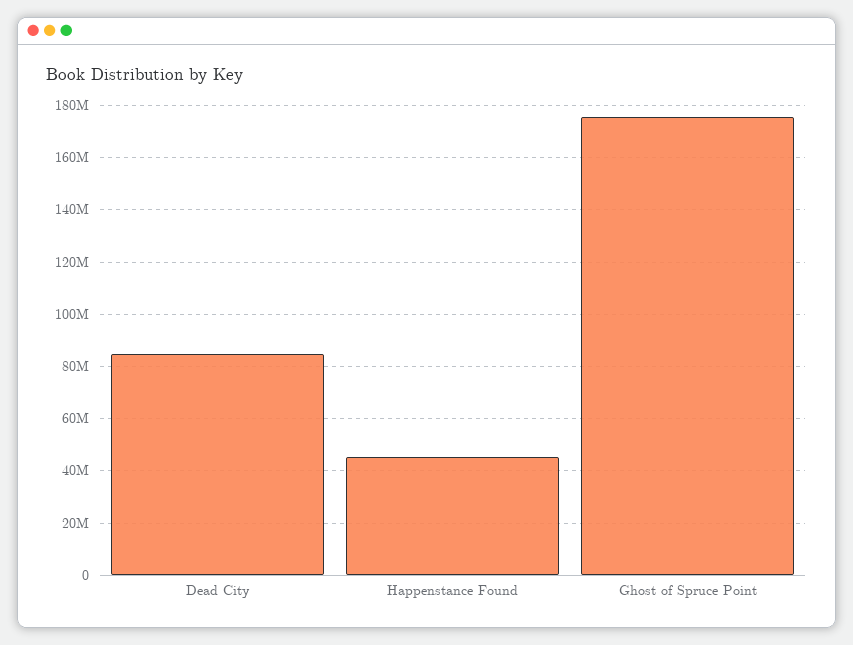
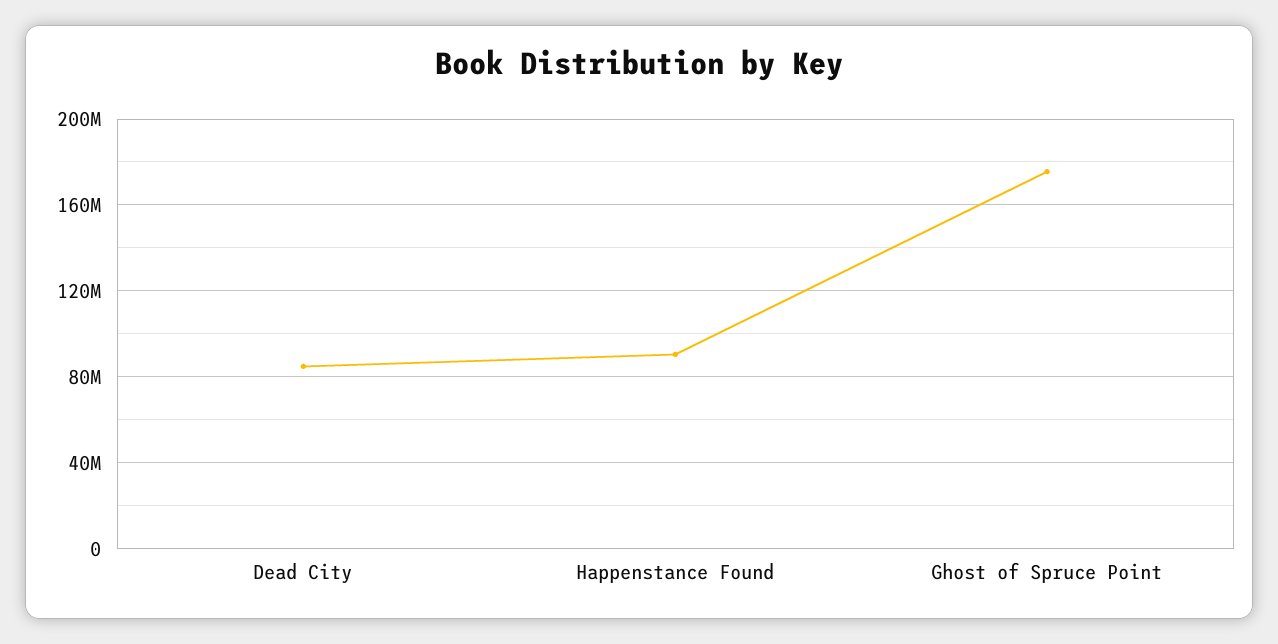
  {
    "Dead City": 85000000,
-   "Happenstance Found": 45000000,
+   "Happenstance Found": 90000000,
    "Ghost of Spruce Point": 175000000
  }

